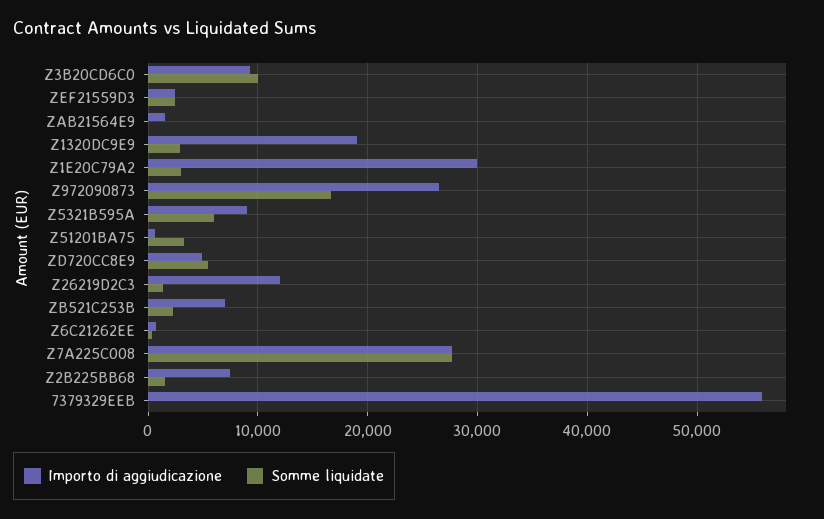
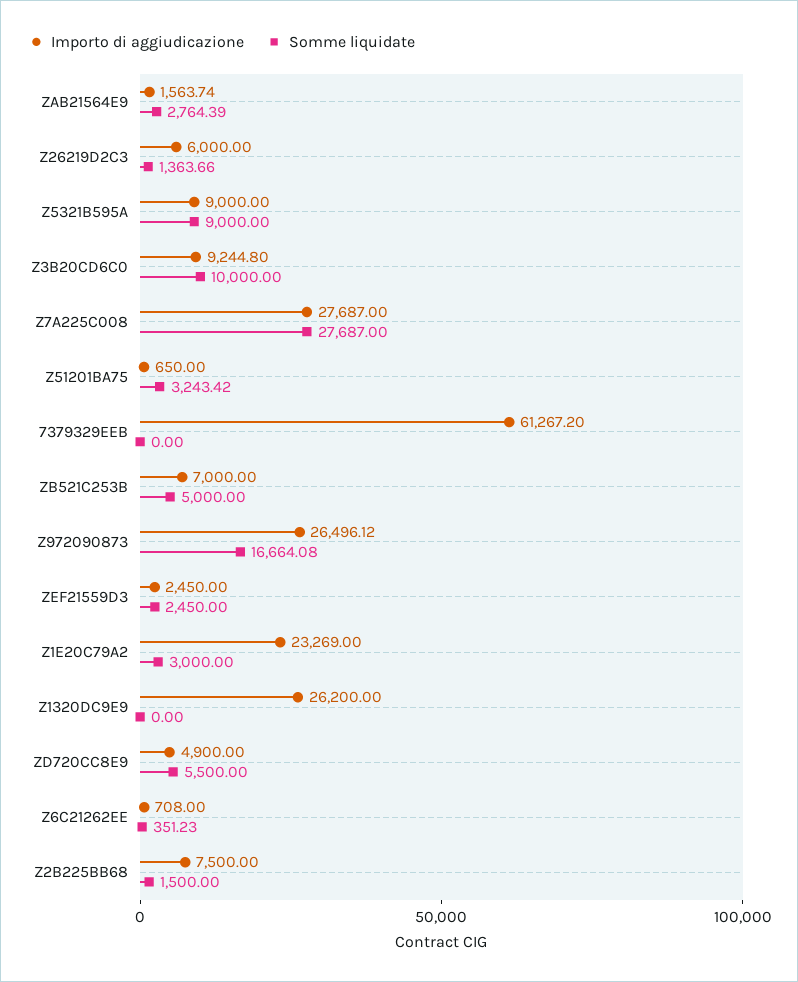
  {
    "Importo di aggiudicazione": {
      "Z3B20CD6C0": 9244.8,
      "ZEF21559D3": 2450,
      "ZAB21564E9": 1563.74,
-     "Z1320DC9E9": 19000,
+     "Z1320DC9E9": 26200,
-     "Z1E20C79A2": 30000,
+     "Z1E20C79A2": 23269,
      "Z972090873": 26496.12,
      "Z5321B595A": 9000,
      "Z51201BA75": 650,
      "ZD720CC8E9": 4900,
-     "Z26219D2C3": 12000,
+     "Z26219D2C3": 6000,
      "ZB521C253B": 7000,
      "Z6C21262EE": 708,
      "Z7A225C008": 27687,
      "Z2B225BB68": 7500,
-     "7379329EEB": 56000
+     "7379329EEB": 61267.2
    },
    "Somme liquidate": {
      "Z3B20CD6C0": 10000,
      "ZEF21559D3": 2450,
-     "ZAB21564E9": 0,
+     "ZAB21564E9": 2764.39,
-     "Z1320DC9E9": 3000,
+     "Z1320DC9E9": 0,
      "Z1E20C79A2": 3000,
      "Z972090873": 16664.08,
-     "Z5321B595A": 6000,
+     "Z5321B595A": 9000,
      "Z51201BA75": 3243.42,
      "ZD720CC8E9": 5500,
      "Z26219D2C3": 1363.66,
-     "ZB521C253B": 2000,
+     "ZB521C253B": 5000,
      "Z6C21262EE": 351.23,
      "Z7A225C008": 27687,
      "Z2B225BB68": 1500,
      "7379329EEB": 0
    }
  }

